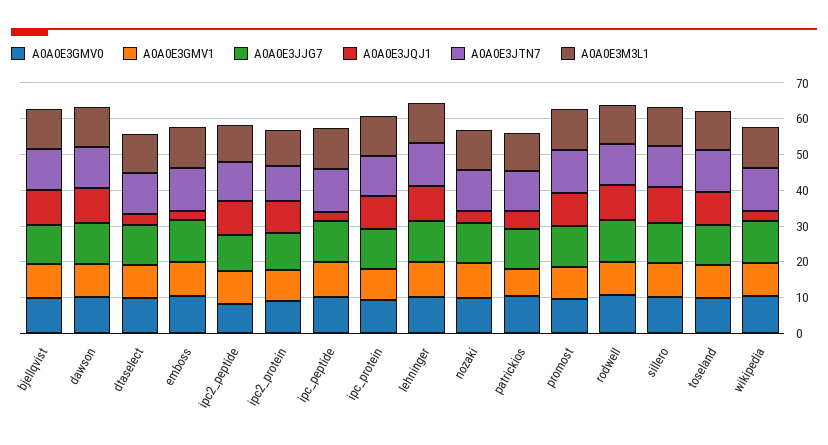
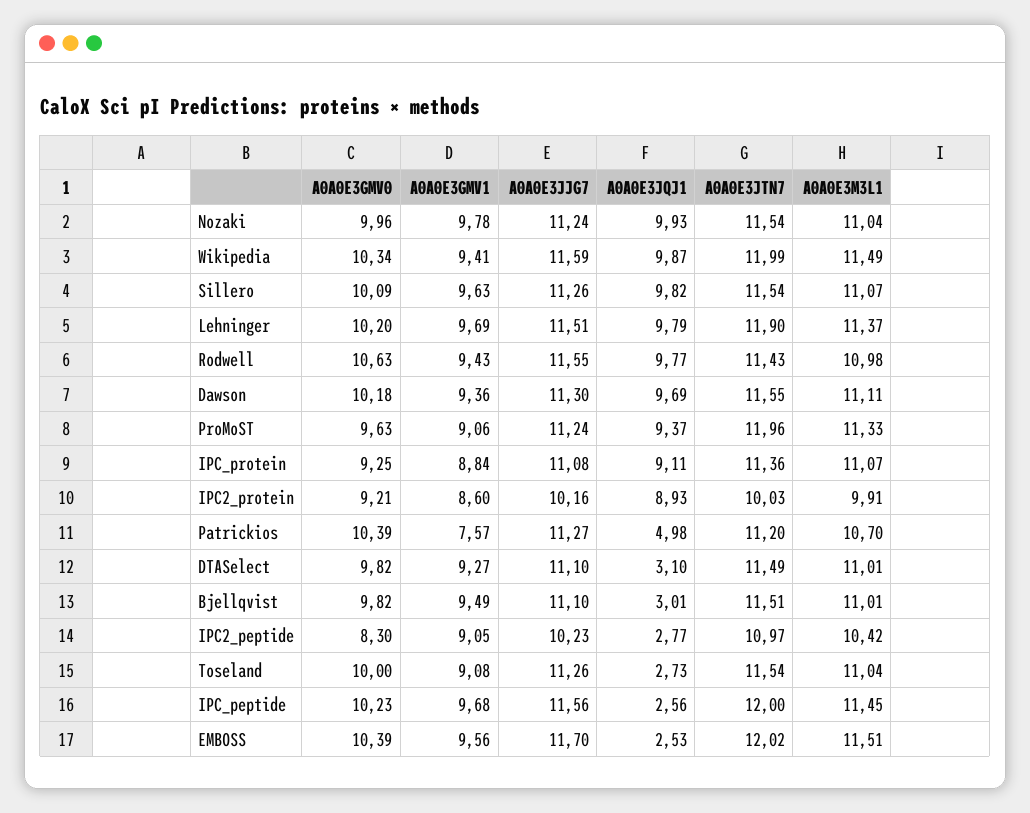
  {
    "A0A0E3GMV0": {
      "bjellqvist": 9.82,
      "dawson": 10.18,
      "dtaselect": 9.82,
      "emboss": 10.39,
      "ipc2_peptide": 8.3,
      "ipc2_protein": 9.21,
      "ipc_peptide": 10.23,
      "ipc_protein": 9.25,
      "lehninger": 10.2,
      "nozaki": 9.96,
      "patrickios": 10.39,
      "promost": 9.63,
      "rodwell": 10.63,
      "sillero": 10.09,
      "toseland": 10,
      "wikipedia": 10.34
    },
    "A0A0E3GMV1": {
      "bjellqvist": 9.49,
      "dawson": 9.36,
      "dtaselect": 9.27,
      "emboss": 9.56,
      "ipc2_peptide": 9.05,
      "ipc2_protein": 8.6,
      "ipc_peptide": 9.68,
      "ipc_protein": 8.84,
      "lehninger": 9.69,
      "nozaki": 9.78,
      "patrickios": 7.57,
      "promost": 9.06,
      "rodwell": 9.43,
      "sillero": 9.63,
      "toseland": 9.08,
      "wikipedia": 9.41
    },
    "A0A0E3JJG7": {
      "bjellqvist": 11.1,
      "dawson": 11.3,
      "dtaselect": 11.1,
      "emboss": 11.7,
      "ipc2_peptide": 10.23,
      "ipc2_protein": 10.16,
      "ipc_peptide": 11.56,
      "ipc_protein": 11.08,
      "lehninger": 11.51,
      "nozaki": 11.24,
      "patrickios": 11.27,
      "promost": 11.24,
      "rodwell": 11.55,
      "sillero": 11.26,
      "toseland": 11.26,
      "wikipedia": 11.59
    },
    "A0A0E3JQJ1": {
-     "bjellqvist": 10,
+     "bjellqvist": 3.01,
      "dawson": 9.69,
      "dtaselect": 3.1,
      "emboss": 2.53,
-     "ipc2_peptide": 10,
+     "ipc2_peptide": 2.77,
      "ipc2_protein": 8.93,
      "ipc_peptide": 2.56,
      "ipc_protein": 9.11,
      "lehninger": 9.79,
-     "nozaki": 2.5,
+     "nozaki": 9.93,
      "patrickios": 4.98,
      "promost": 9.37,
      "rodwell": 9.77,
      "sillero": 9.82,
-     "toseland": 10,
+     "toseland": 2.73,
-     "wikipedia": 2.5
+     "wikipedia": 9.87
    },
    "A0A0E3JTN7": {
      "bjellqvist": 11.51,
      "dawson": 11.55,
      "dtaselect": 11.49,
      "emboss": 12.02,
      "ipc2_peptide": 10.97,
      "ipc2_protein": 10.03,
      "ipc_peptide": 12,
      "ipc_protein": 11.36,
      "lehninger": 11.9,
      "nozaki": 11.54,
      "patrickios": 11.2,
      "promost": 11.96,
      "rodwell": 11.43,
      "sillero": 11.54,
      "toseland": 11.54,
      "wikipedia": 11.99
    },
    "A0A0E3M3L1": {
      "bjellqvist": 11.01,
      "dawson": 11.11,
      "dtaselect": 11.01,
      "emboss": 11.51,
      "ipc2_peptide": 10.42,
      "ipc2_protein": 9.91,
      "ipc_peptide": 11.45,
      "ipc_protein": 11.07,
      "lehninger": 11.37,
      "nozaki": 11.04,
      "patrickios": 10.7,
      "promost": 11.33,
      "rodwell": 10.98,
      "sillero": 11.07,
      "toseland": 11.04,
      "wikipedia": 11.49
    }
  }

